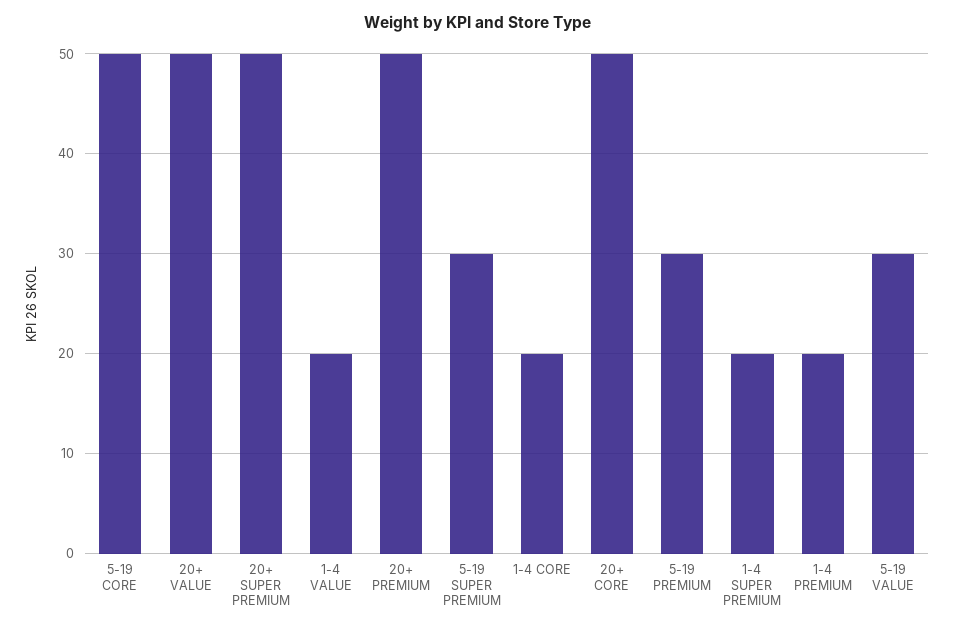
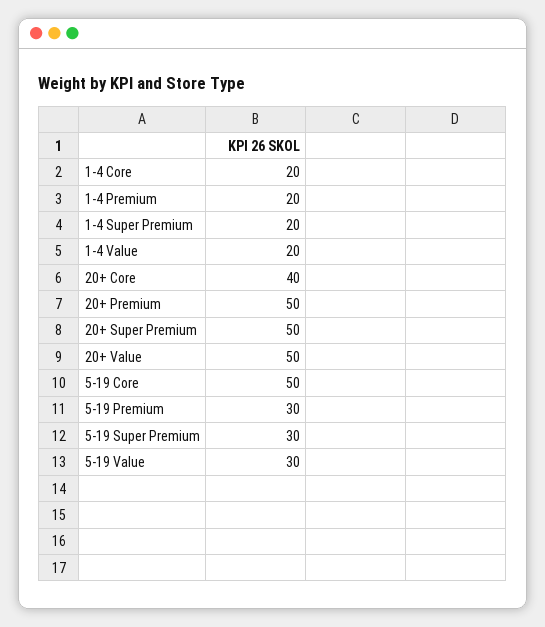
  {
    "5-19 CORE": 50,
    "20+ VALUE": 50,
    "20+ SUPER PREMIUM": 50,
    "1-4 VALUE": 20,
    "20+ PREMIUM": 50,
    "5-19 SUPER PREMIUM": 30,
    "1-4 CORE": 20,
-   "20+ CORE": 50,
+   "20+ CORE": 40,
    "5-19 PREMIUM": 30,
    "1-4 SUPER PREMIUM": 20,
    "1-4 PREMIUM": 20,
    "5-19 VALUE": 30
  }

